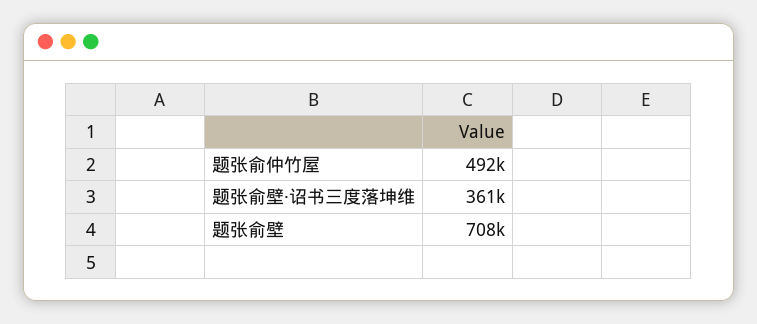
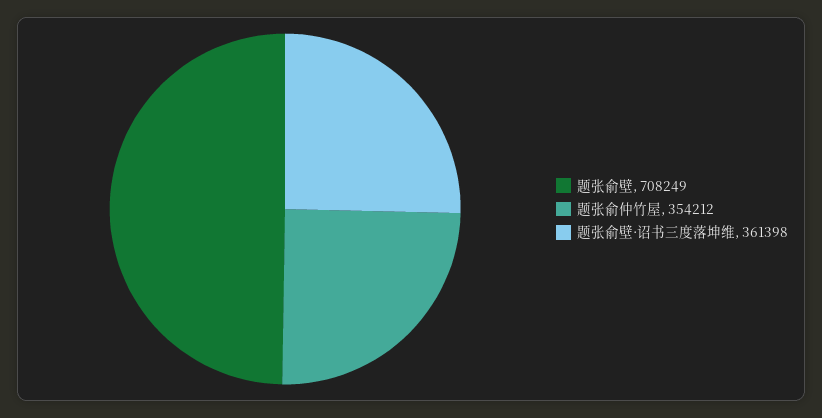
  {
-   "题张俞仲竹屋": 492000,
+   "题张俞仲竹屋": 354212,
    "题张俞壁·诏书三度落坤维": 361398,
    "题张俞壁": 708249
  }

